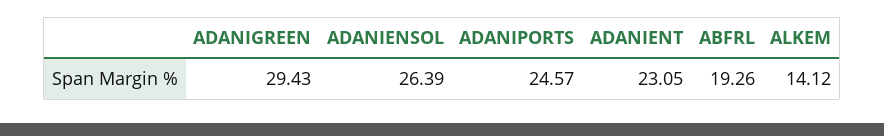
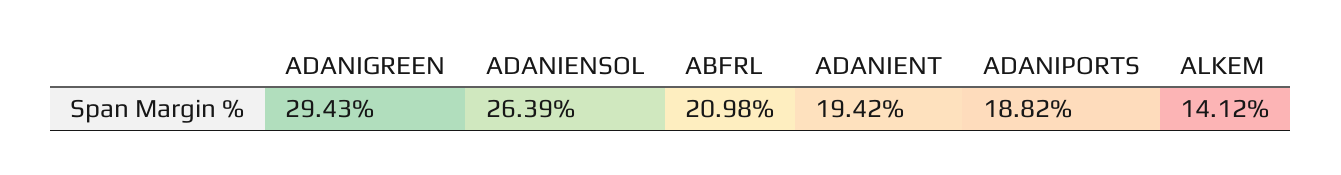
  {
    "ADANIGREEN": 29.43,
    "ADANIENSOL": 26.39,
-   "ADANIPORTS": 24.57,
+   "ADANIPORTS": 18.82,
-   "ADANIENT": 23.05,
+   "ADANIENT": 19.42,
-   "ABFRL": 19.26,
+   "ABFRL": 20.98,
    "ALKEM": 14.12
  }

